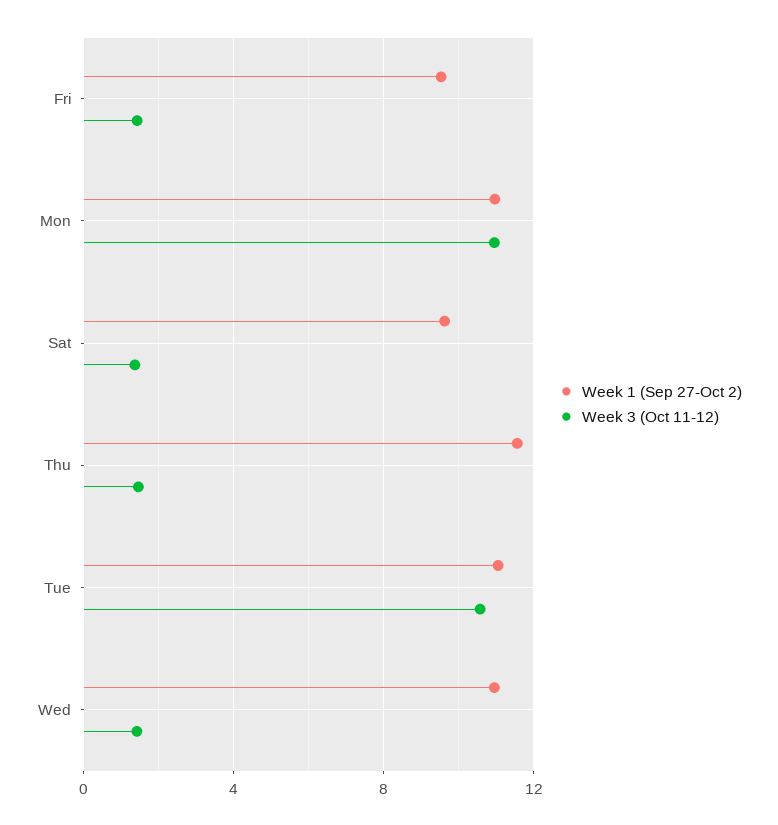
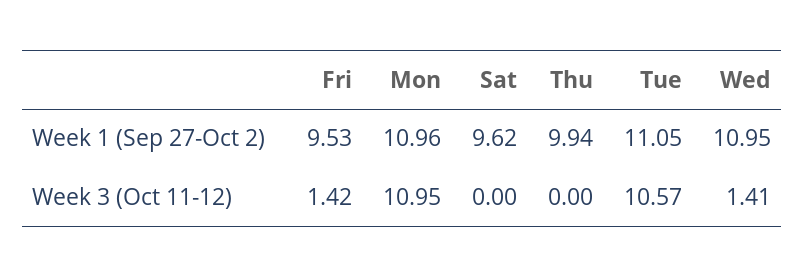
  {
    "Week 1 (Sep 27-Oct 2)": {
      "Fri": 9.53,
      "Mon": 10.96,
      "Sat": 9.62,
-     "Thu": 11.5,
+     "Thu": 9.94,
      "Tue": 11.05,
      "Wed": 10.95
    },
    "Week 3 (Oct 11-12)": {
      "Fri": 1.42,
      "Mon": 10.95,
-     "Sat": 1.5,
+     "Sat": 0,
-     "Thu": 1.5,
+     "Thu": 0,
      "Tue": 10.57,
      "Wed": 1.41
    }
  }

